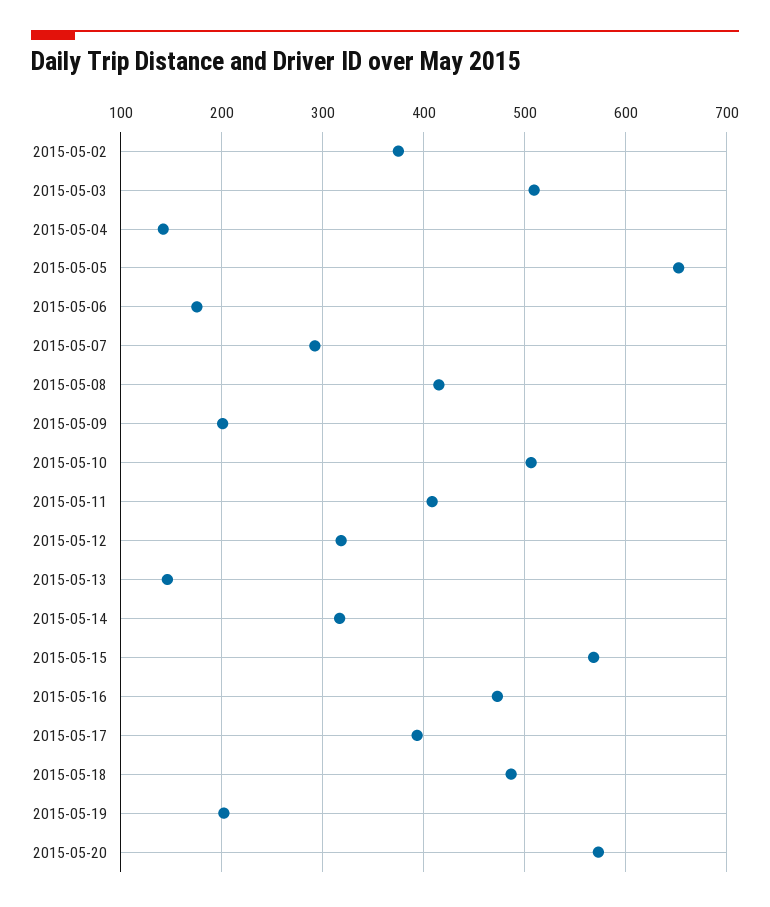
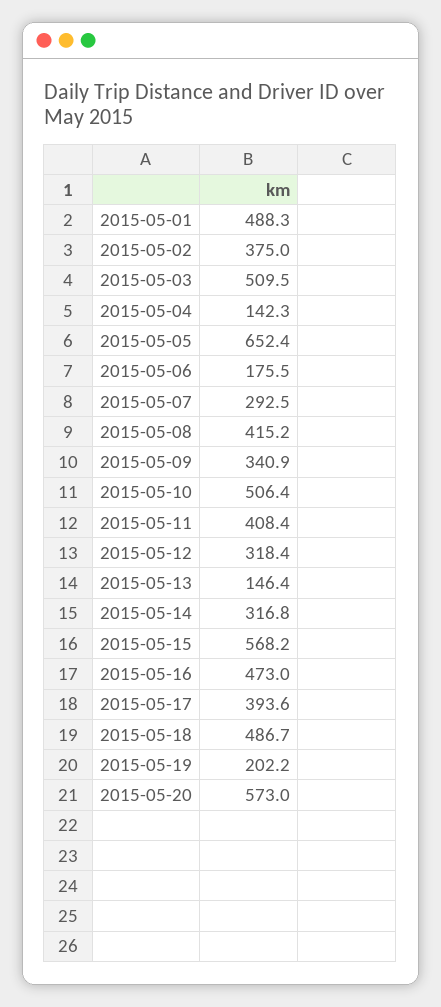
  {
    "2015-05-02": 375,
    "2015-05-03": 509.5,
    "2015-05-04": 142.3,
    "2015-05-05": 652.4,
    "2015-05-06": 175.5,
    "2015-05-07": 292.5,
    "2015-05-08": 415.2,
-   "2015-05-09": 200,
+   "2015-05-09": 340.9,
    "2015-05-10": 506.4,
    "2015-05-11": 408.4,
    "2015-05-12": 318.4,
    "2015-05-13": 146.4,
    "2015-05-14": 316.8,
    "2015-05-15": 568.2,
    "2015-05-16": 473,
    "2015-05-17": 393.6,
    "2015-05-18": 486.7,
    "2015-05-19": 202.2,
-   "2015-05-20": 573
+   "2015-05-20": 573,
+   "2015-05-01": 488.3
  }

